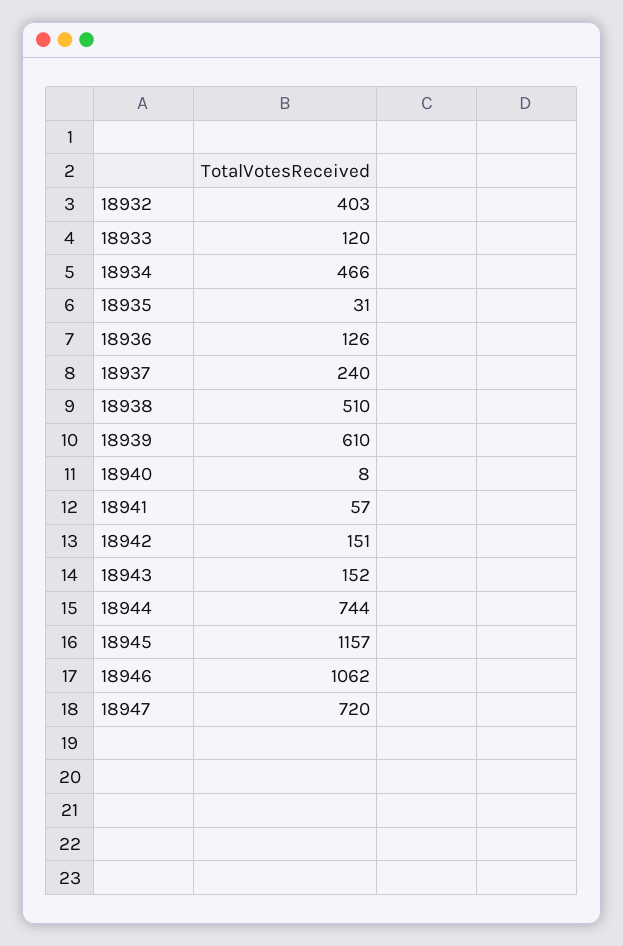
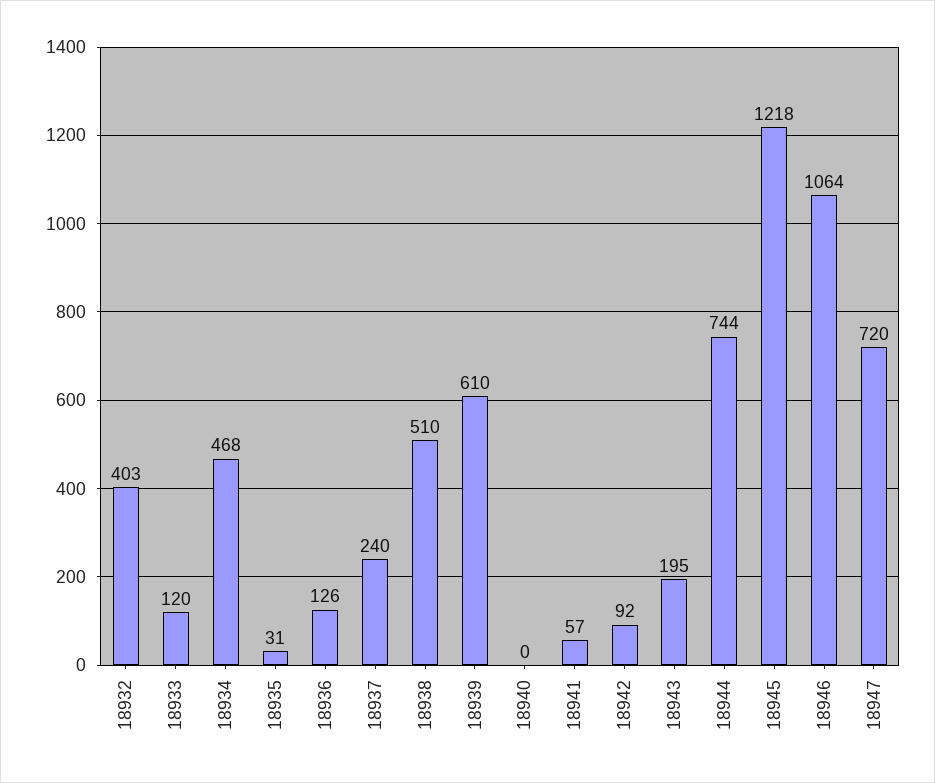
  {
    "18932": 403,
    "18933": 120,
-   "18934": 466,
+   "18934": 468,
    "18935": 31,
    "18936": 126,
    "18937": 240,
    "18938": 510,
    "18939": 610,
-   "18940": 8,
+   "18940": 0,
    "18941": 57,
-   "18942": 151,
+   "18942": 92,
-   "18943": 152,
+   "18943": 195,
    "18944": 744,
-   "18945": 1157,
+   "18945": 1218,
-   "18946": 1062,
+   "18946": 1064,
    "18947": 720
  }

